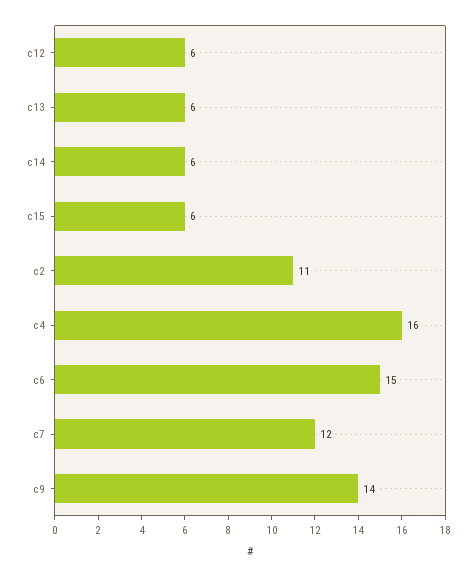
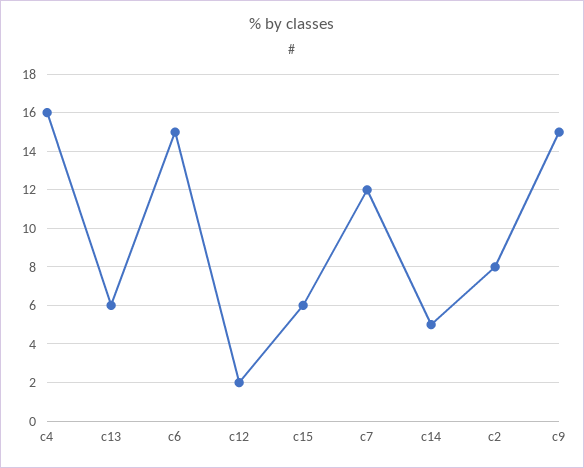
  {
-   "c12": 6,
+   "c12": 2,
    "c13": 6,
-   "c14": 6,
+   "c14": 5,
    "c15": 6,
-   "c2": 11,
+   "c2": 8,
    "c4": 16,
    "c6": 15,
    "c7": 12,
-   "c9": 14
+   "c9": 15
  }

